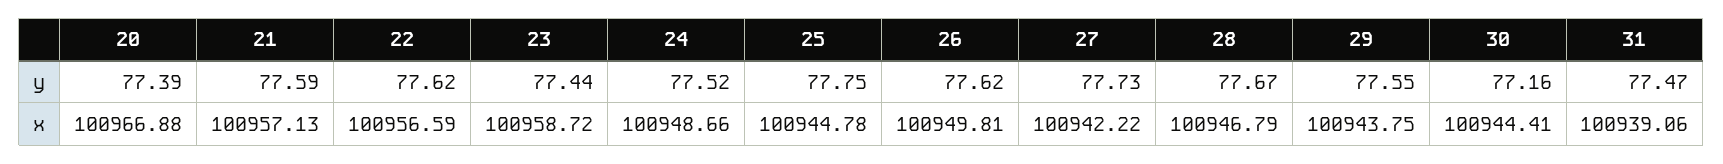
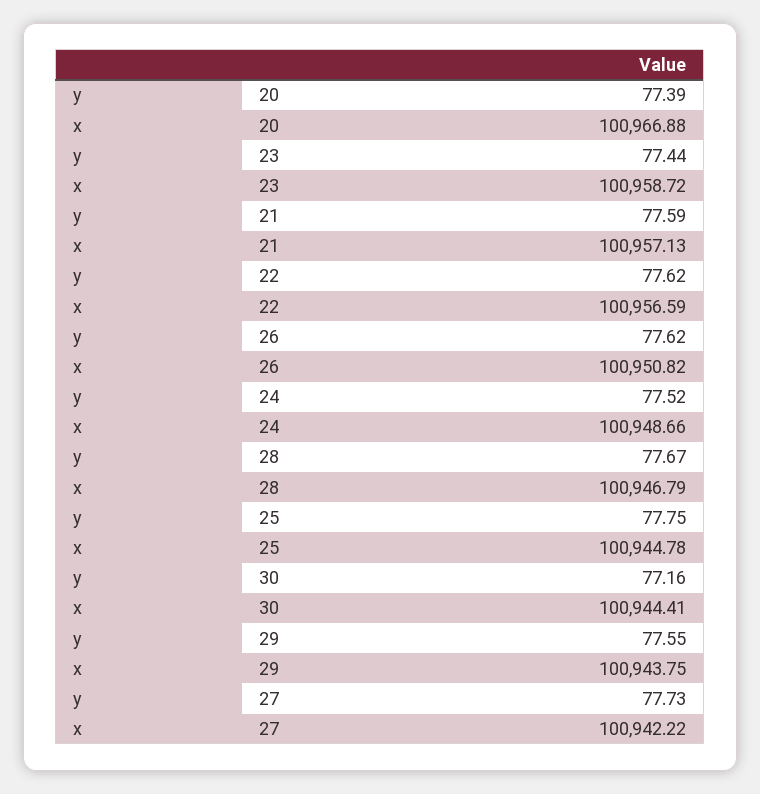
  {
    "20": {
      "y": 77.39,
      "x": 100966.88
    },
    "21": {
      "y": 77.59,
      "x": 100957.13
    },
    "22": {
      "y": 77.62,
      "x": 100956.59
    },
    "23": {
      "y": 77.44,
      "x": 100958.72
    },
    "24": {
      "y": 77.52,
      "x": 100948.66
    },
    "25": {
      "y": 77.75,
      "x": 100944.78
    },
    "26": {
      "y": 77.62,
-     "x": 100949.81
+     "x": 100950.82
    },
    "27": {
      "y": 77.73,
      "x": 100942.22
    },
    "28": {
      "y": 77.67,
      "x": 100946.79
    },
    "29": {
      "y": 77.55,
      "x": 100943.75
    },
    "30": {
      "y": 77.16,
      "x": 100944.41
-   },
+   }
-   "31": {
-     "y": 77.47,
-     "x": 100939.06
-   }
  }

